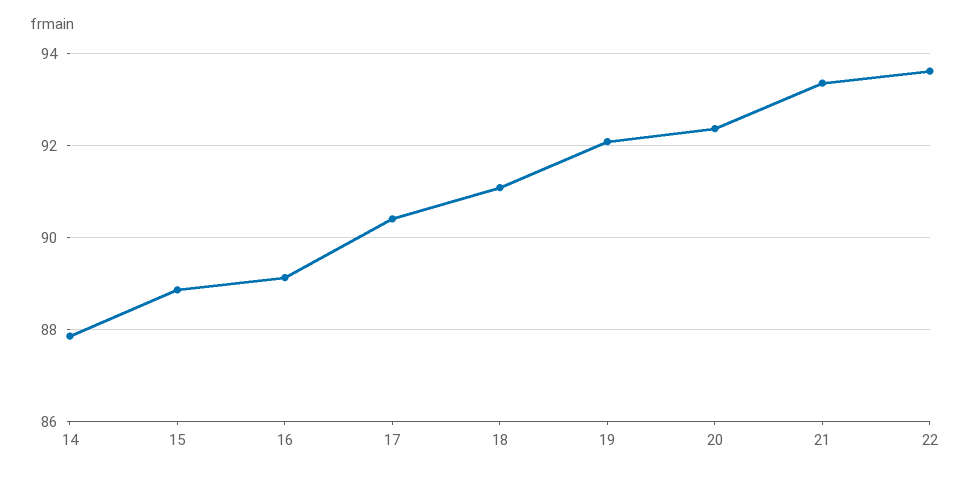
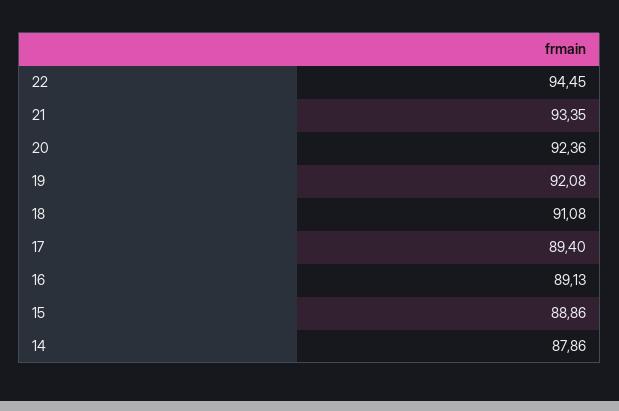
  {
    "14": 87.86,
    "15": 88.86,
    "16": 89.13,
-   "17": 90.4,
+   "17": 89.4,
    "18": 91.08,
    "19": 92.08,
    "20": 92.36,
    "21": 93.35,
-   "22": 93.6
+   "22": 94.45
  }

